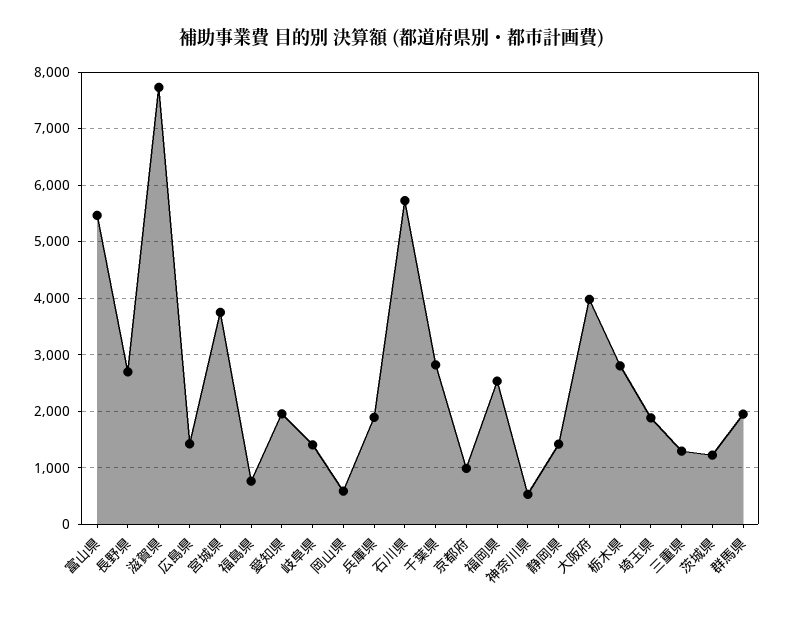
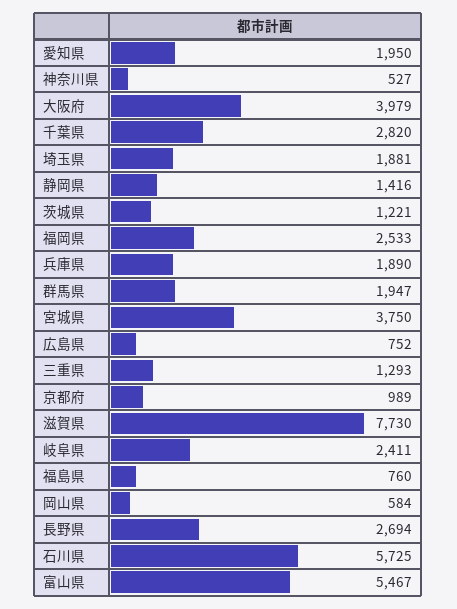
  {
    "富山県": 5467,
    "長野県": 2694,
    "滋賀県": 7730,
-   "広島県": 1400,
+   "広島県": 752,
    "宮城県": 3750,
    "福島県": 760,
    "愛知県": 1950,
-   "岐阜県": 1400,
+   "岐阜県": 2411,
    "岡山県": 584,
    "兵庫県": 1890,
    "石川県": 5725,
    "千葉県": 2820,
    "京都府": 989,
    "福岡県": 2533,
    "神奈川県": 527,
    "静岡県": 1416,
    "大阪府": 3979,
-   "栃木県": 2800,
    "埼玉県": 1881,
    "三重県": 1293,
    "茨城県": 1221,
    "群馬県": 1947
  }

